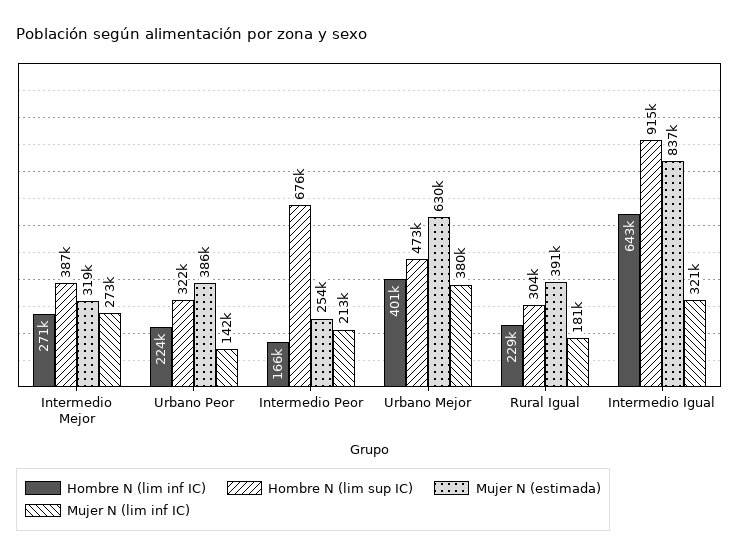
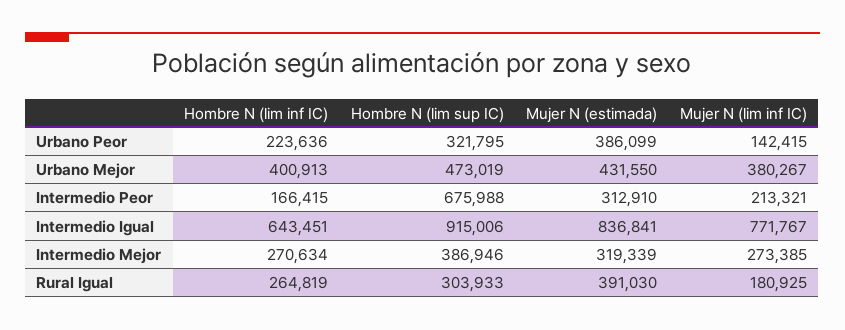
  {
    "Hombre N (lim inf IC)": {
      "Intermedio Mejor": 270634,
      "Urbano Peor": 223636,
      "Intermedio Peor": 166415,
      "Urbano Mejor": 400913,
-     "Rural Igual": 229000,
+     "Rural Igual": 264819,
      "Intermedio Igual": 643451
    },
    "Hombre N (lim sup IC)": {
      "Intermedio Mejor": 386946,
      "Urbano Peor": 321795,
      "Intermedio Peor": 675988,
      "Urbano Mejor": 473019,
      "Rural Igual": 303933,
      "Intermedio Igual": 915006
    },
    "Mujer N (estimada)": {
      "Intermedio Mejor": 319339,
      "Urbano Peor": 386099,
-     "Intermedio Peor": 254000,
+     "Intermedio Peor": 312910,
-     "Urbano Mejor": 630000,
+     "Urbano Mejor": 431550,
      "Rural Igual": 391030,
      "Intermedio Igual": 836841
    },
    "Mujer N (lim inf IC)": {
      "Intermedio Mejor": 273385,
      "Urbano Peor": 142415,
      "Intermedio Peor": 213321,
      "Urbano Mejor": 380267,
      "Rural Igual": 180925,
-     "Intermedio Igual": 321000
+     "Intermedio Igual": 771767
    }
  }

